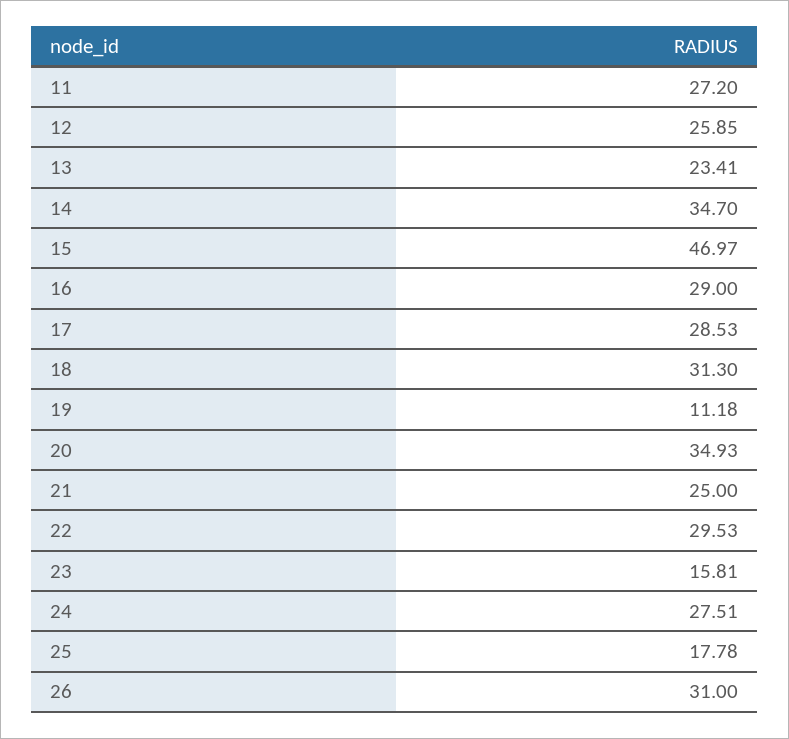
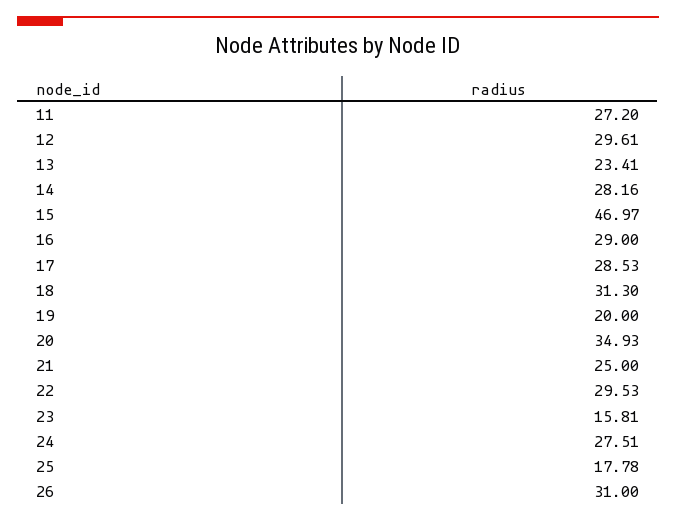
  {
    "11": 27.2,
-   "12": 25.85,
+   "12": 29.61,
    "13": 23.41,
-   "14": 34.7,
+   "14": 28.16,
    "15": 46.97,
    "16": 29,
    "17": 28.53,
    "18": 31.3,
-   "19": 11.18,
+   "19": 20,
    "20": 34.93,
    "21": 25,
    "22": 29.53,
    "23": 15.81,
    "24": 27.51,
    "25": 17.78,
    "26": 31
  }

